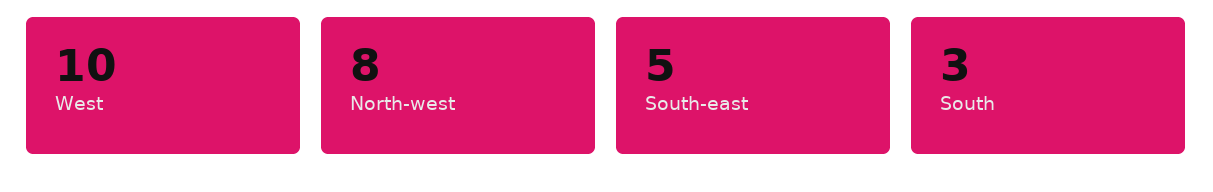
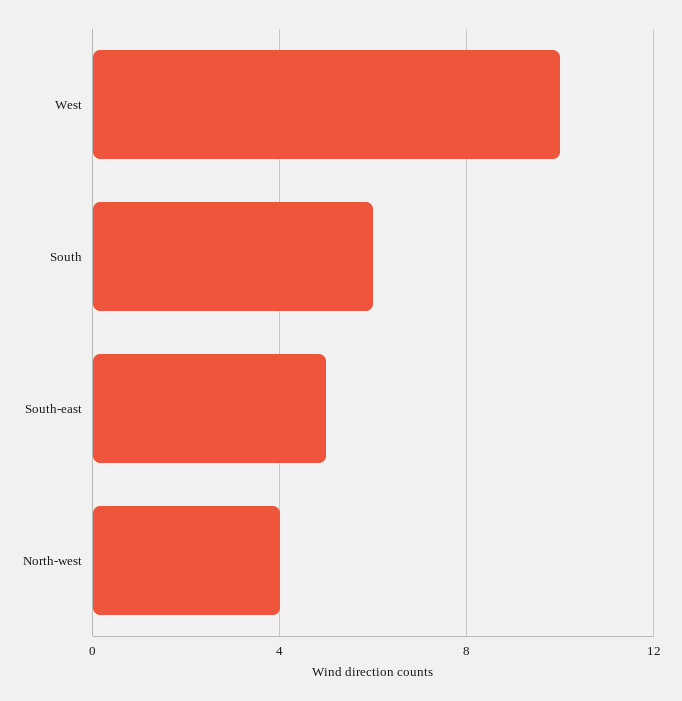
  {
    "West": 10,
-   "North-west": 8,
+   "North-west": 4,
    "South-east": 5,
-   "South": 3
+   "South": 6
  }

